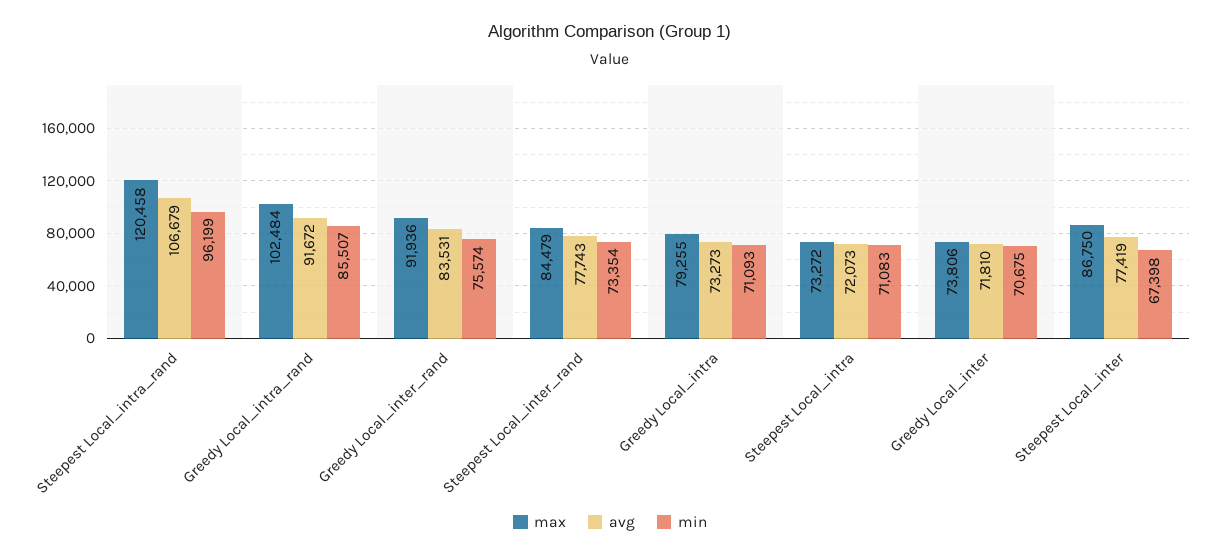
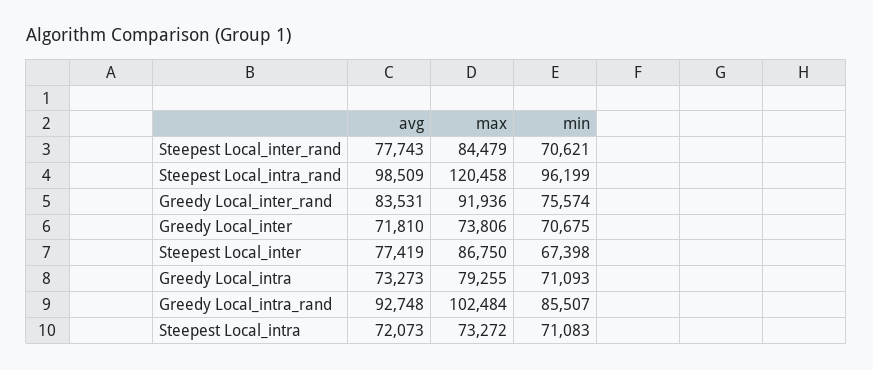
  {
    "max": {
      "Steepest Local_intra_rand": 120458,
      "Greedy Local_intra_rand": 102484,
      "Greedy Local_inter_rand": 91936,
      "Steepest Local_inter_rand": 84479,
      "Greedy Local_intra": 79255,
      "Steepest Local_intra": 73272,
      "Greedy Local_inter": 73806,
      "Steepest Local_inter": 86750
    },
    "avg": {
-     "Steepest Local_intra_rand": 106679,
+     "Steepest Local_intra_rand": 98509,
-     "Greedy Local_intra_rand": 91672,
+     "Greedy Local_intra_rand": 92748,
      "Greedy Local_inter_rand": 83531,
      "Steepest Local_inter_rand": 77743,
      "Greedy Local_intra": 73273,
      "Steepest Local_intra": 72073,
      "Greedy Local_inter": 71810,
      "Steepest Local_inter": 77419
    },
    "min": {
      "Steepest Local_intra_rand": 96199,
      "Greedy Local_intra_rand": 85507,
      "Greedy Local_inter_rand": 75574,
-     "Steepest Local_inter_rand": 73354,
+     "Steepest Local_inter_rand": 70621,
      "Greedy Local_intra": 71093,
      "Steepest Local_intra": 71083,
      "Greedy Local_inter": 70675,
      "Steepest Local_inter": 67398
    }
  }

